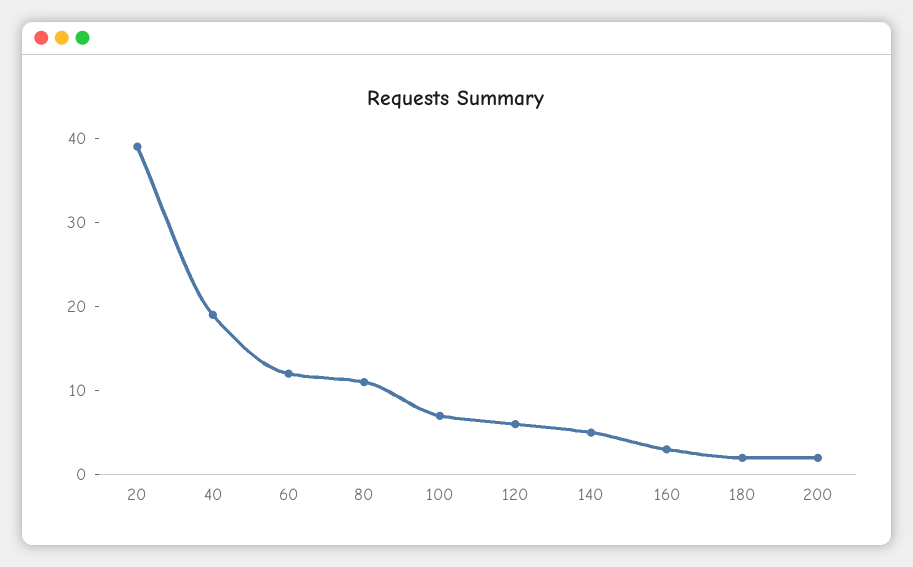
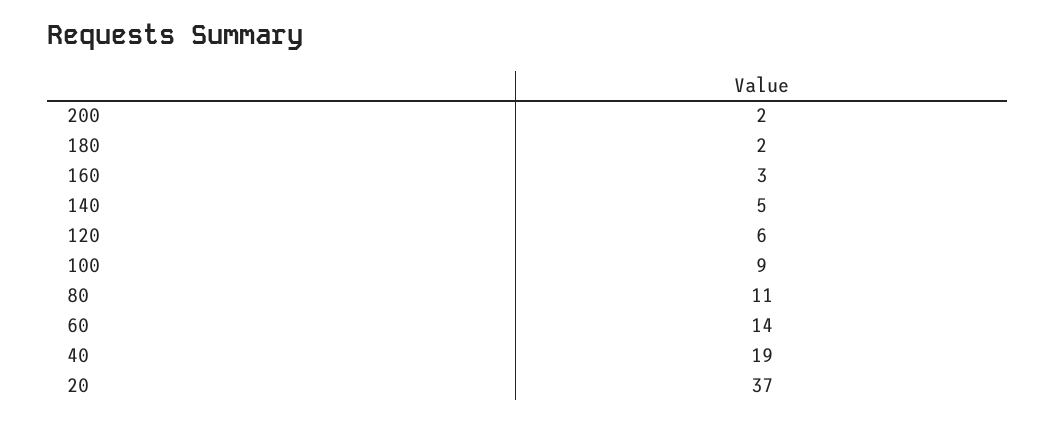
  {
-   "20": 39,
+   "20": 37,
    "40": 19,
-   "60": 12,
+   "60": 14,
    "80": 11,
-   "100": 7,
+   "100": 9,
    "120": 6,
    "140": 5,
    "160": 3,
    "180": 2,
    "200": 2
  }

